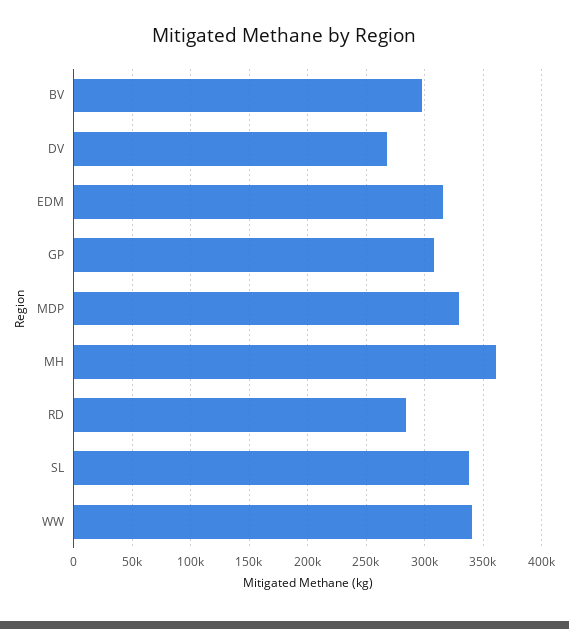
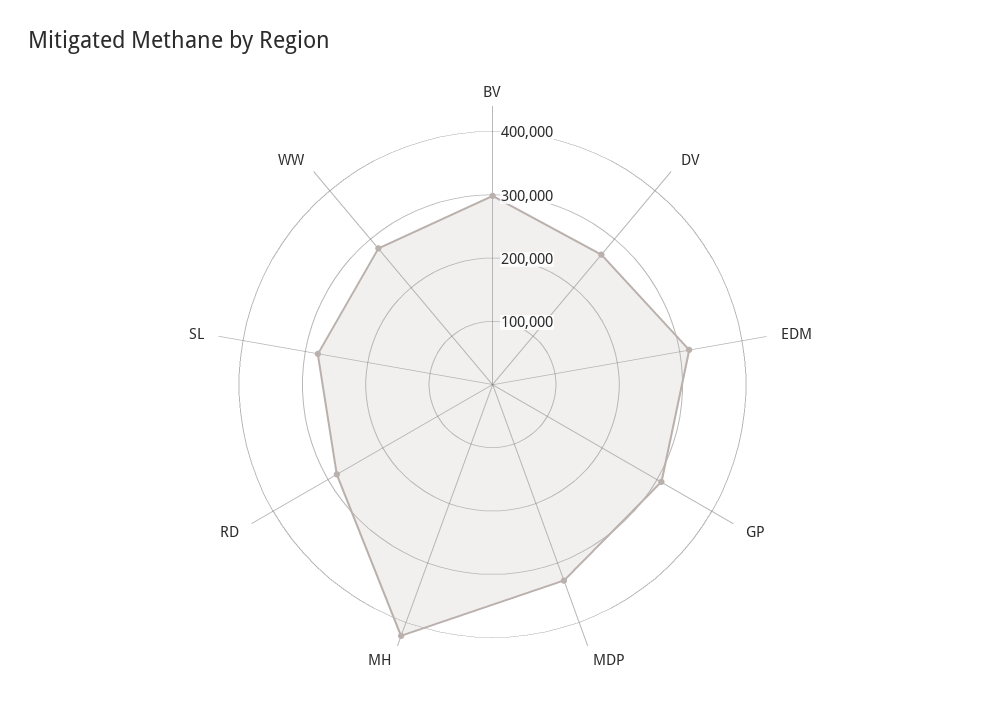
  {
    "BV": 300000,
    "DV": 270000,
    "EDM": 320000,
    "GP": 310000,
    "MDP": 330000,
-   "MH": 360000,
+   "MH": 420000,
    "RD": 280000,
-   "SL": 340000,
+   "SL": 280000,
-   "WW": 340000
+   "WW": 280000
  }

